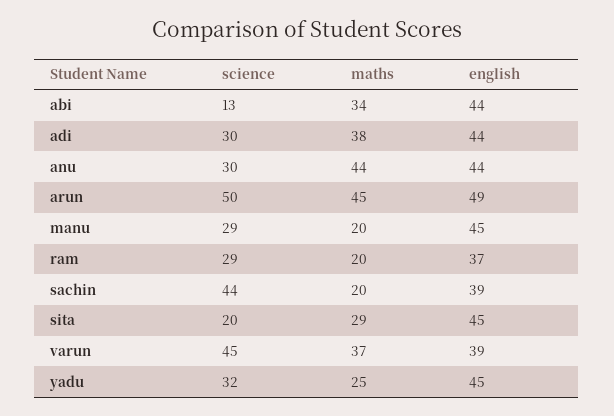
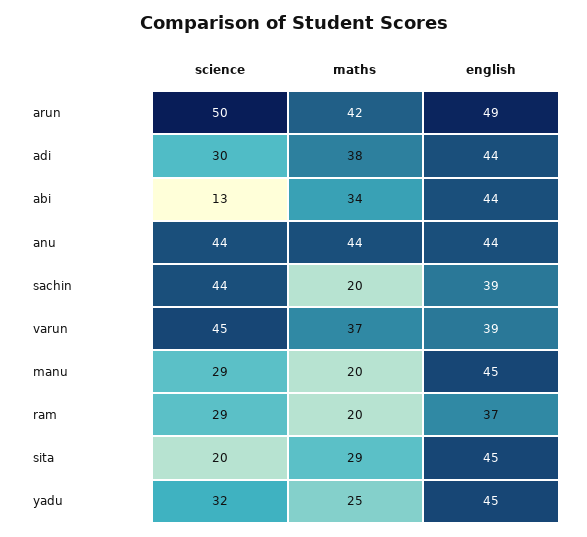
  {
    "science": {
      "abi": 13,
      "adi": 30,
-     "anu": 30,
+     "anu": 44,
      "arun": 50,
      "manu": 29,
      "ram": 29,
      "sachin": 44,
      "sita": 20,
      "varun": 45,
      "yadu": 32
    },
    "maths": {
      "abi": 34,
      "adi": 38,
      "anu": 44,
-     "arun": 45,
+     "arun": 42,
      "manu": 20,
      "ram": 20,
      "sachin": 20,
      "sita": 29,
      "varun": 37,
      "yadu": 25
    },
    "english": {
      "abi": 44,
      "adi": 44,
      "anu": 44,
      "arun": 49,
      "manu": 45,
      "ram": 37,
      "sachin": 39,
      "sita": 45,
      "varun": 39,
      "yadu": 45
    }
  }

